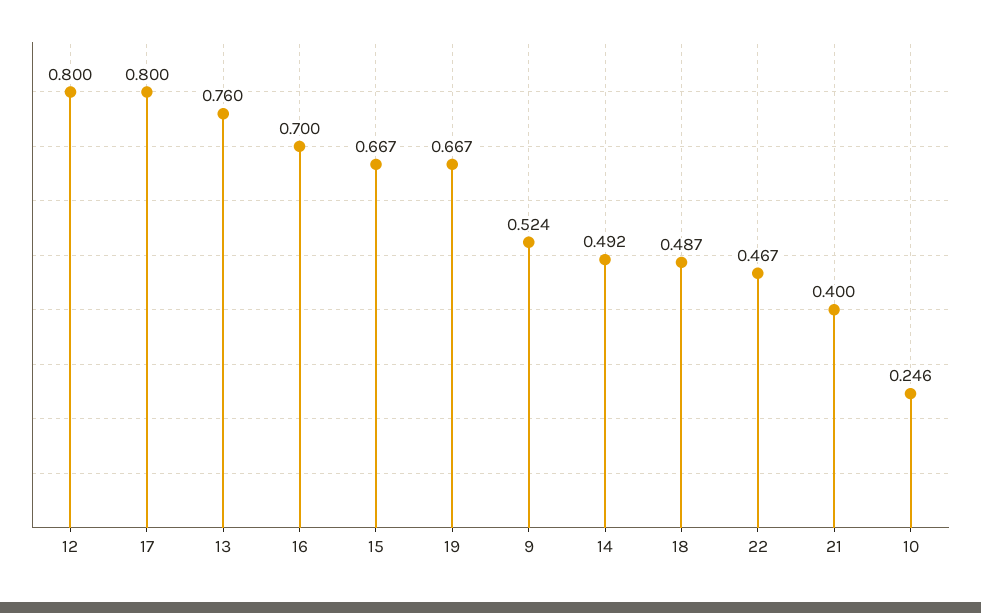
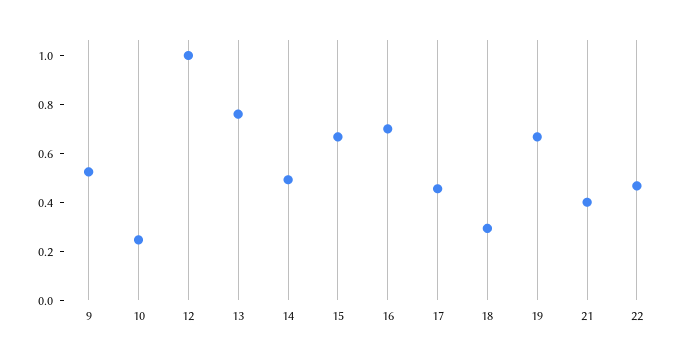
  {
-   "12": 0.8,
+   "12": 1,
-   "17": 0.8,
+   "17": 0.45,
    "13": 0.76,
    "16": 0.7,
    "15": 0.667,
    "19": 0.667,
    "9": 0.524,
    "14": 0.492,
-   "18": 0.487,
+   "18": 0.3,
    "22": 0.467,
    "21": 0.4,
    "10": 0.246
  }

